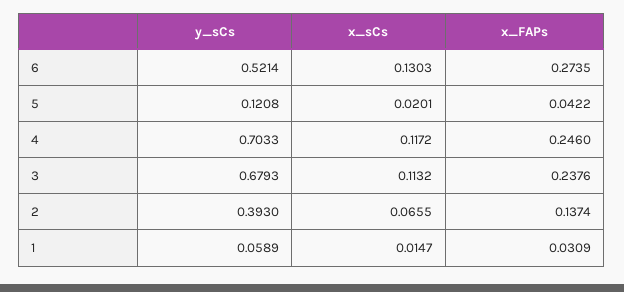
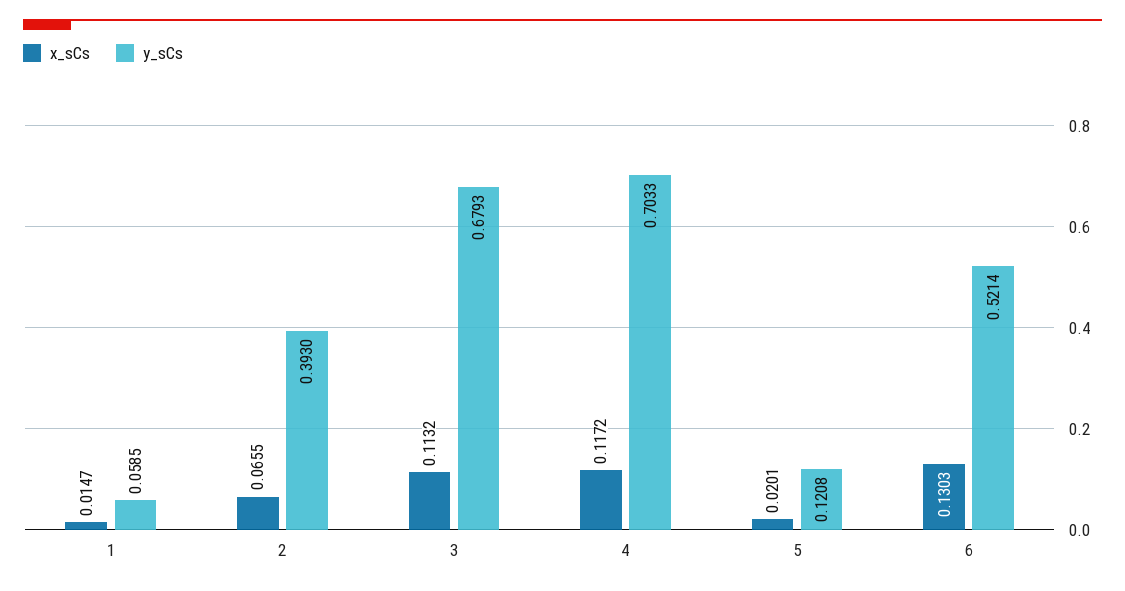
  {
    "y_sCs": {
      "6": 0.5214,
      "5": 0.1208,
      "4": 0.7033,
      "3": 0.6793,
      "2": 0.393,
-     "1": 0.0589
+     "1": 0.0585
    },
    "x_sCs": {
      "6": 0.1303,
      "5": 0.0201,
      "4": 0.1172,
      "3": 0.1132,
      "2": 0.0655,
      "1": 0.0147
-   },
+   }
-   "x_FAPs": {
-     "6": 0.2735,
-     "5": 0.0422,
-     "4": 0.246,
-     "3": 0.2376,
-     "2": 0.1374,
-     "1": 0.0309
-   }
  }

